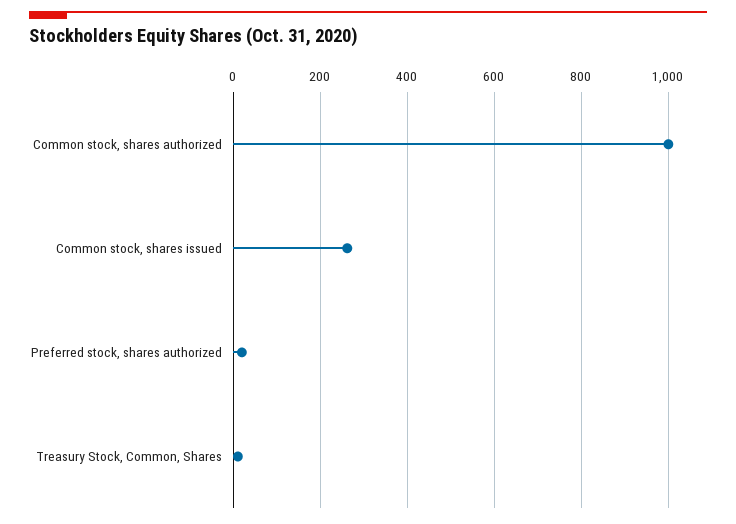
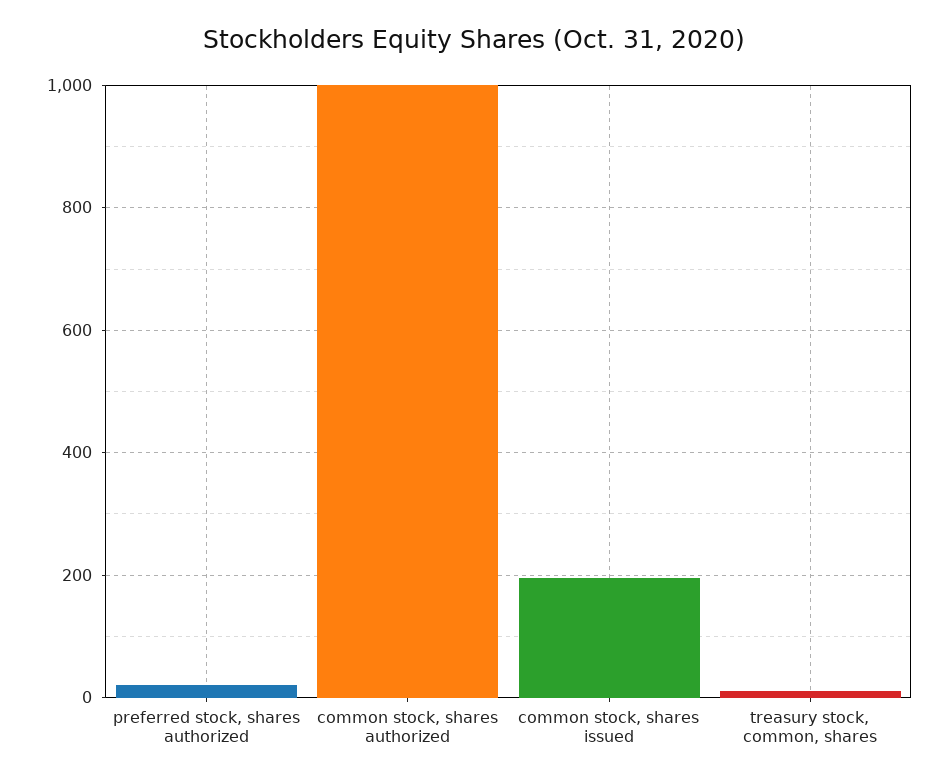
  {
    "Common stock, shares authorized": 1000,
-   "Common stock, shares issued": 260,
+   "Common stock, shares issued": 200,
    "Preferred stock, shares authorized": 20,
    "Treasury Stock, Common, Shares": 20
  }

